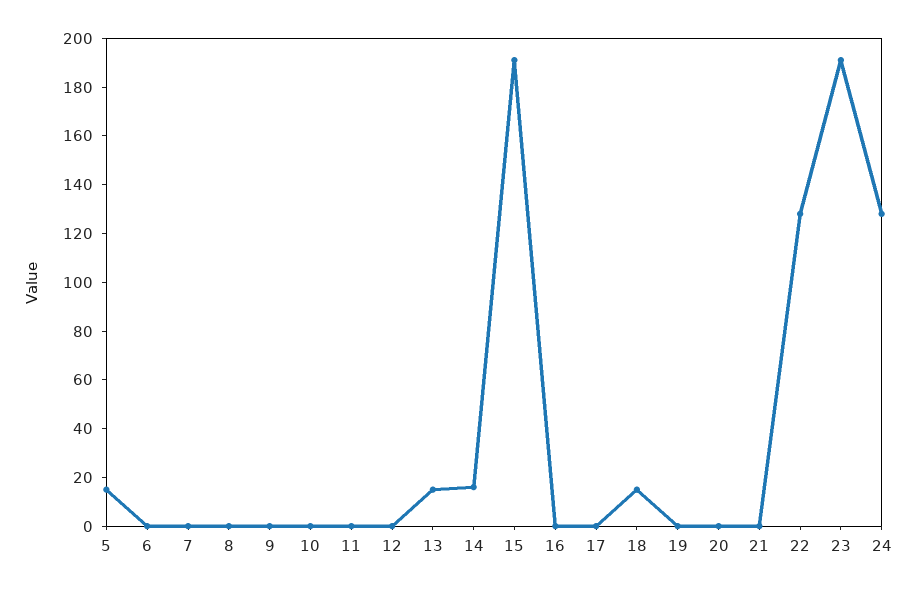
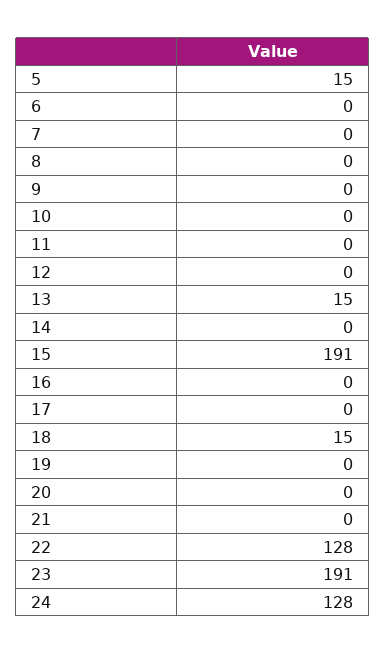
  {
    "5": 15,
    "6": 0,
    "7": 0,
    "8": 0,
    "9": 0,
    "10": 0,
    "11": 0,
    "12": 0,
    "13": 15,
-   "14": 15,
+   "14": 0,
    "15": 191,
    "16": 0,
    "17": 0,
    "18": 15,
    "19": 0,
    "20": 0,
    "21": 0,
    "22": 128,
    "23": 191,
    "24": 128
  }

